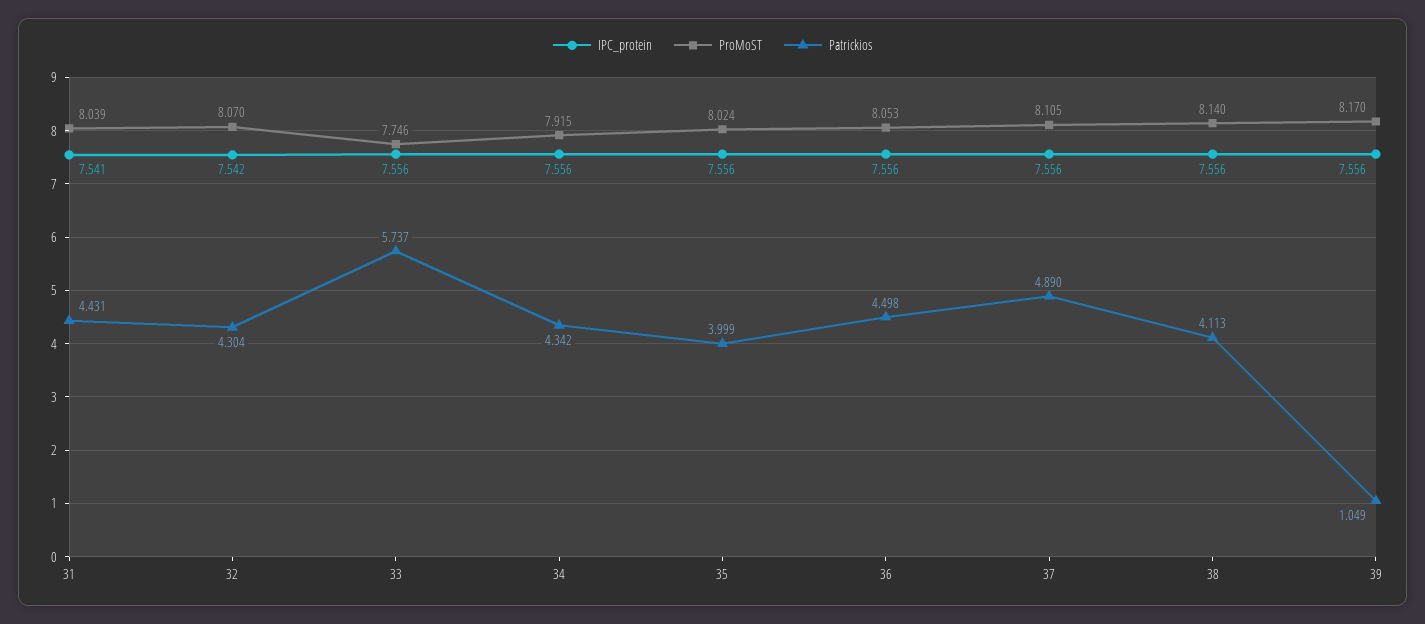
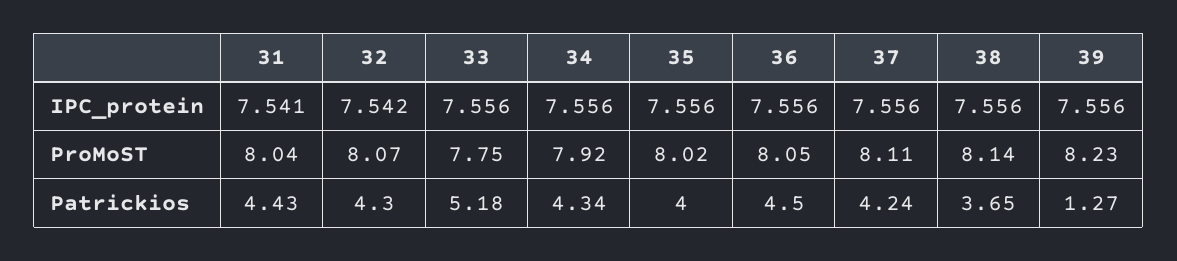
  {
    "IPC_protein": {
      "31": 7.541,
      "32": 7.542,
      "33": 7.556,
      "34": 7.556,
      "35": 7.556,
      "36": 7.556,
      "37": 7.556,
      "38": 7.556,
      "39": 7.556
    },
    "ProMoST": {
      "31": 8.039,
      "32": 8.07,
      "33": 7.746,
      "34": 7.915,
      "35": 8.024,
      "36": 8.053,
      "37": 8.105,
      "38": 8.14,
-     "39": 8.17
+     "39": 8.23
    },
    "Patrickios": {
      "31": 4.431,
      "32": 4.304,
-     "33": 5.737,
+     "33": 5.18,
      "34": 4.342,
      "35": 3.999,
      "36": 4.498,
-     "37": 4.89,
+     "37": 4.24,
-     "38": 4.113,
+     "38": 3.65,
-     "39": 1.049
+     "39": 1.27
    }
  }

